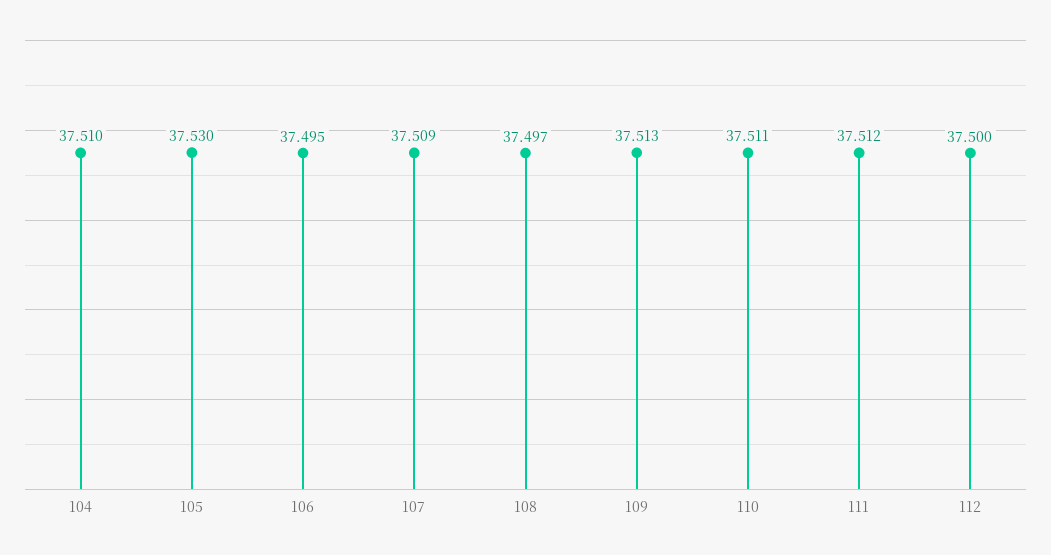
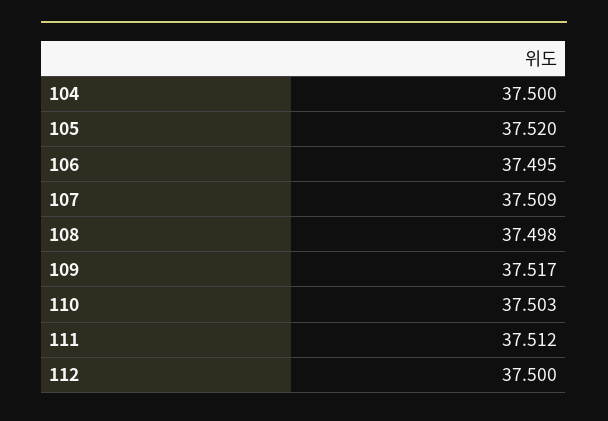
  {
-   "104": 37.51,
+   "104": 37.5,
-   "105": 37.53,
+   "105": 37.52,
    "106": 37.495,
    "107": 37.509,
-   "108": 37.497,
+   "108": 37.498,
-   "109": 37.513,
+   "109": 37.517,
-   "110": 37.511,
+   "110": 37.503,
    "111": 37.512,
    "112": 37.5
  }

